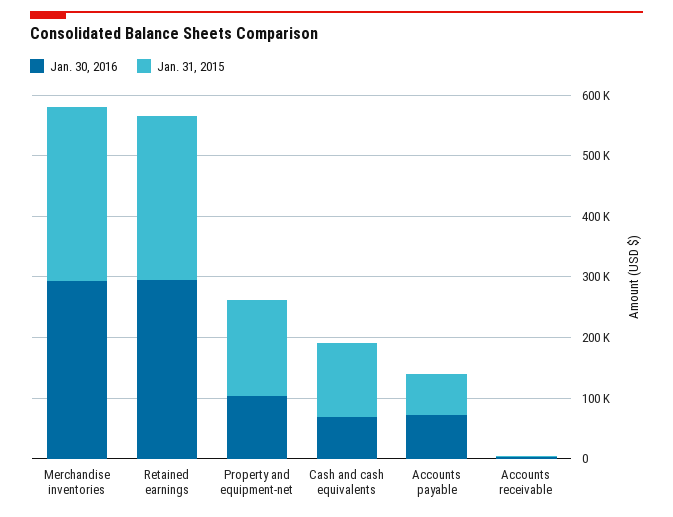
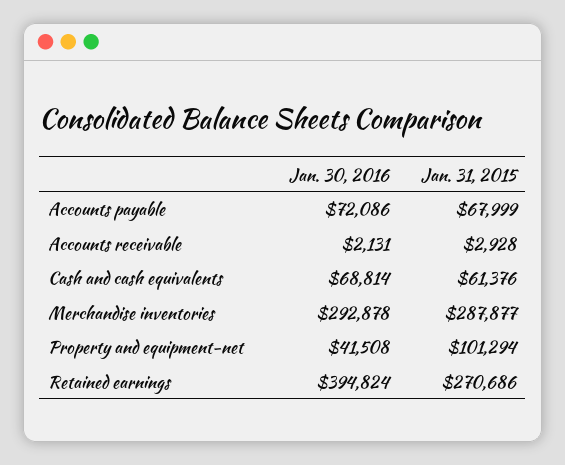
  {
    "Jan. 30, 2016": {
      "Merchandise inventories": 292878,
-     "Retained earnings": 300000,
+     "Retained earnings": 394824,
-     "Property and equipment-net": 100000,
+     "Property and equipment-net": 41508,
      "Cash and cash equivalents": 68814,
      "Accounts payable": 72086,
      "Accounts receivable": 2131
    },
    "Jan. 31, 2015": {
      "Merchandise inventories": 287877,
      "Retained earnings": 270686,
-     "Property and equipment-net": 160000,
+     "Property and equipment-net": 101294,
-     "Cash and cash equivalents": 120000,
+     "Cash and cash equivalents": 61376,
      "Accounts payable": 67999,
      "Accounts receivable": 2928
    }
  }

